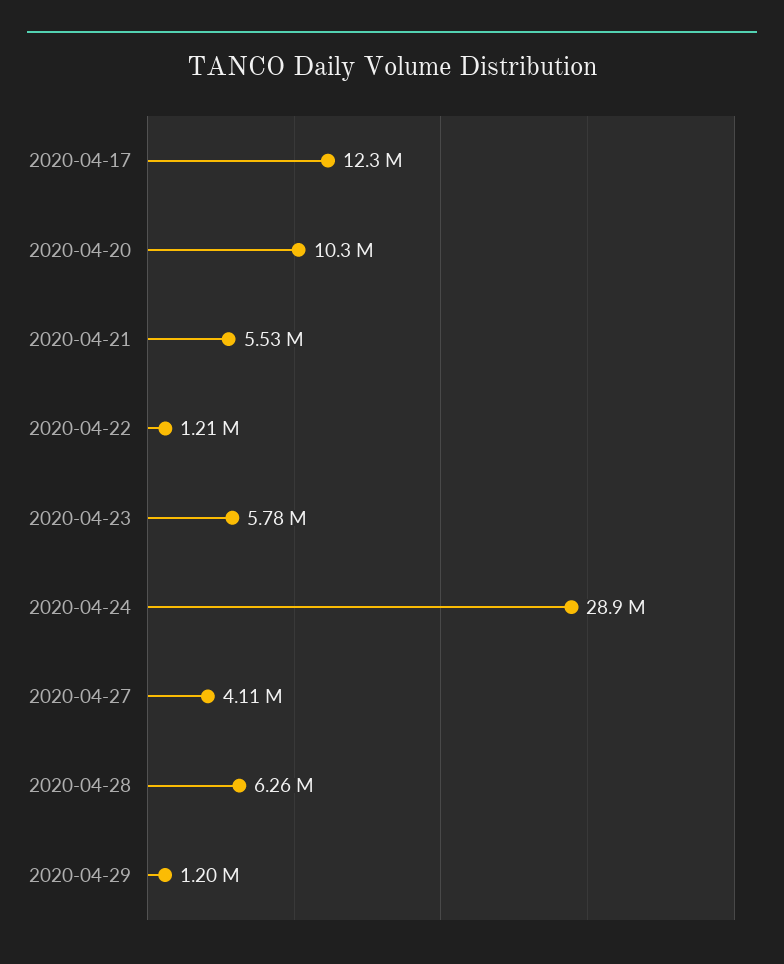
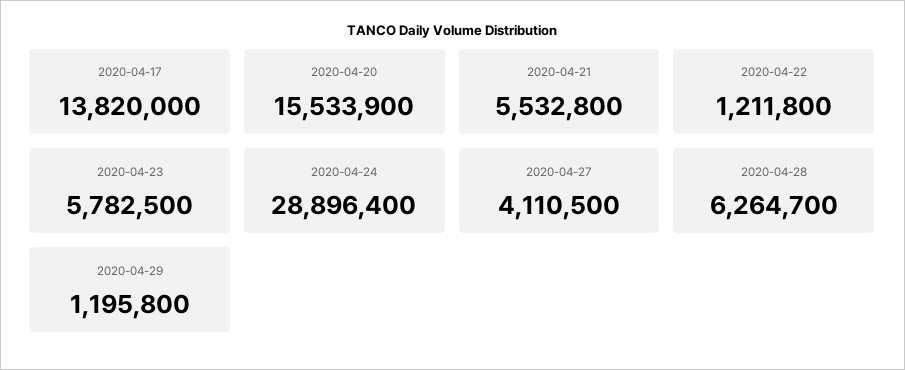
  {
-   "2020-04-17": 12300000,
+   "2020-04-17": 13820000,
-   "2020-04-20": 10300000,
+   "2020-04-20": 15533900,
    "2020-04-21": 5532800,
    "2020-04-22": 1211800,
    "2020-04-23": 5782500,
    "2020-04-24": 28896400,
    "2020-04-27": 4110500,
    "2020-04-28": 6264700,
    "2020-04-29": 1195800
  }

